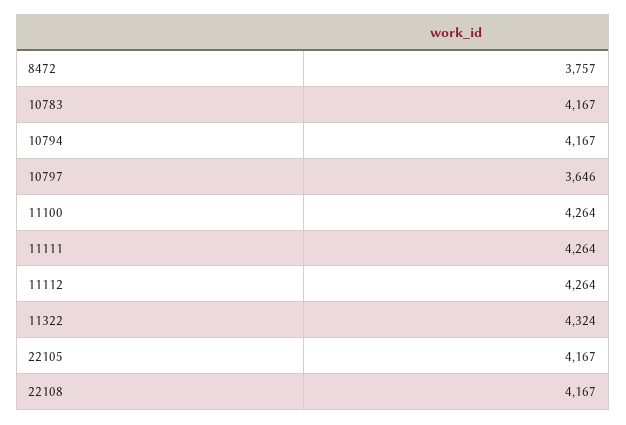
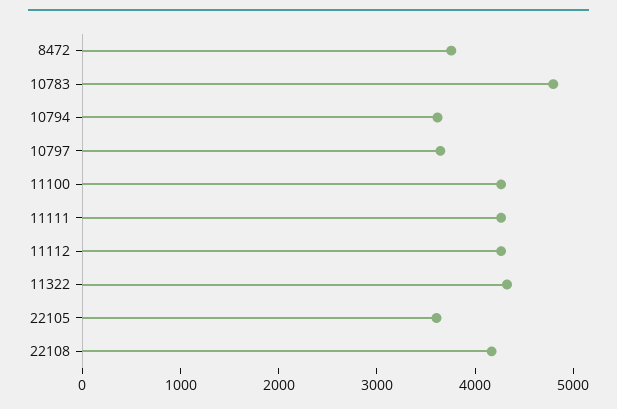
  {
    "8472": 3757,
-   "10783": 4167,
+   "10783": 4800,
-   "10794": 4167,
+   "10794": 3600,
    "10797": 3646,
    "11100": 4264,
    "11111": 4264,
    "11112": 4264,
    "11322": 4324,
-   "22105": 4167,
+   "22105": 3600,
    "22108": 4167
  }

